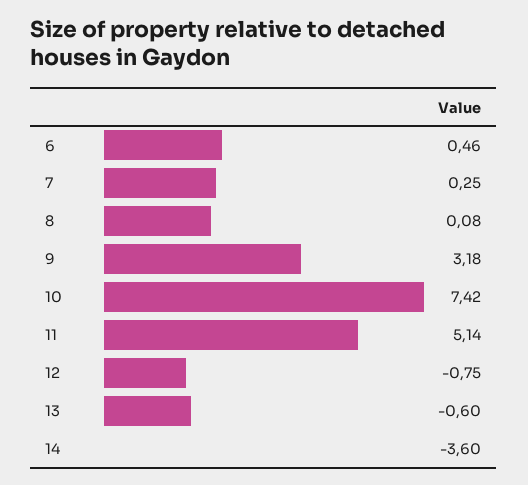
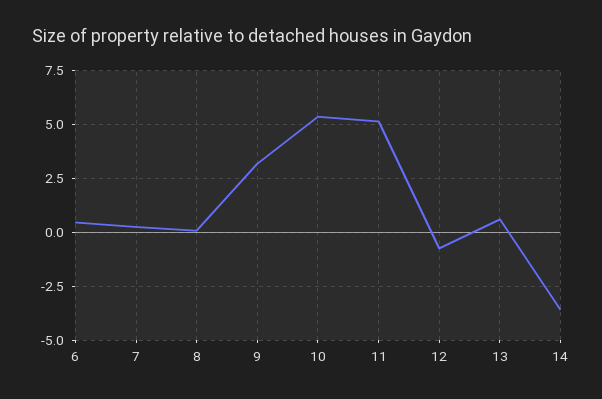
  {
    "6": 0.46,
    "7": 0.25,
    "8": 0.08,
    "9": 3.18,
-   "10": 7.42,
+   "10": 5.5,
    "11": 5.14,
    "12": -0.75,
-   "13": -0.6,
+   "13": 0.5,
    "14": -3.6
  }

